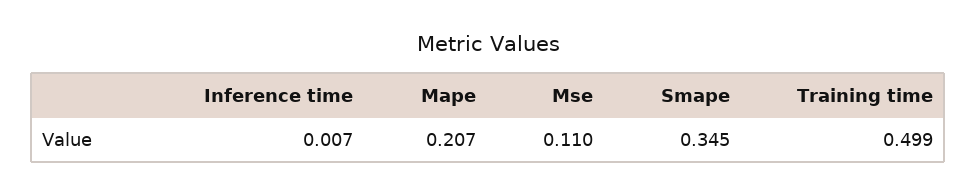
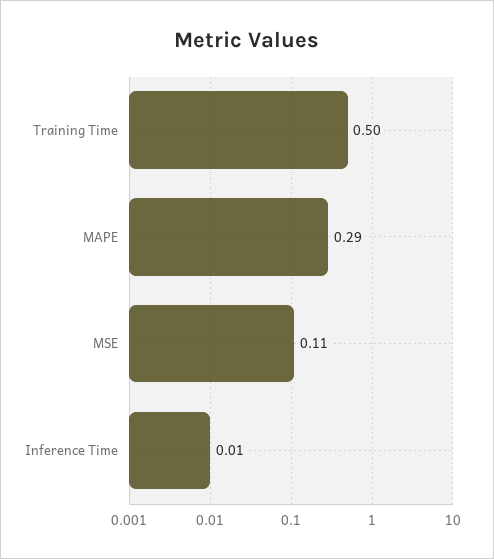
  {
    "Inference time": 0.007,
-   "Mape": 0.207,
+   "Mape": 0.29,
    "Mse": 0.11,
-   "Smape": 0.345,
    "Training time": 0.499
  }

